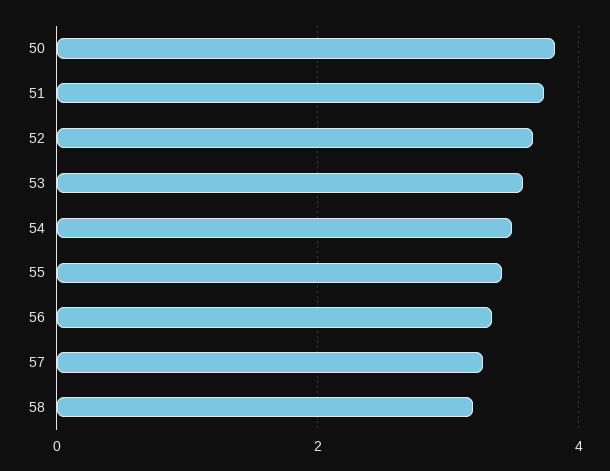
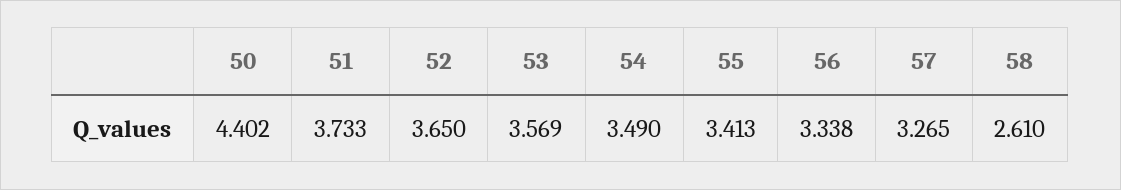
  {
-   "50": 3.8,
+   "50": 4.402,
    "51": 3.733,
    "52": 3.65,
    "53": 3.569,
    "54": 3.49,
    "55": 3.413,
    "56": 3.338,
    "57": 3.265,
-   "58": 3.2
+   "58": 2.61
  }

